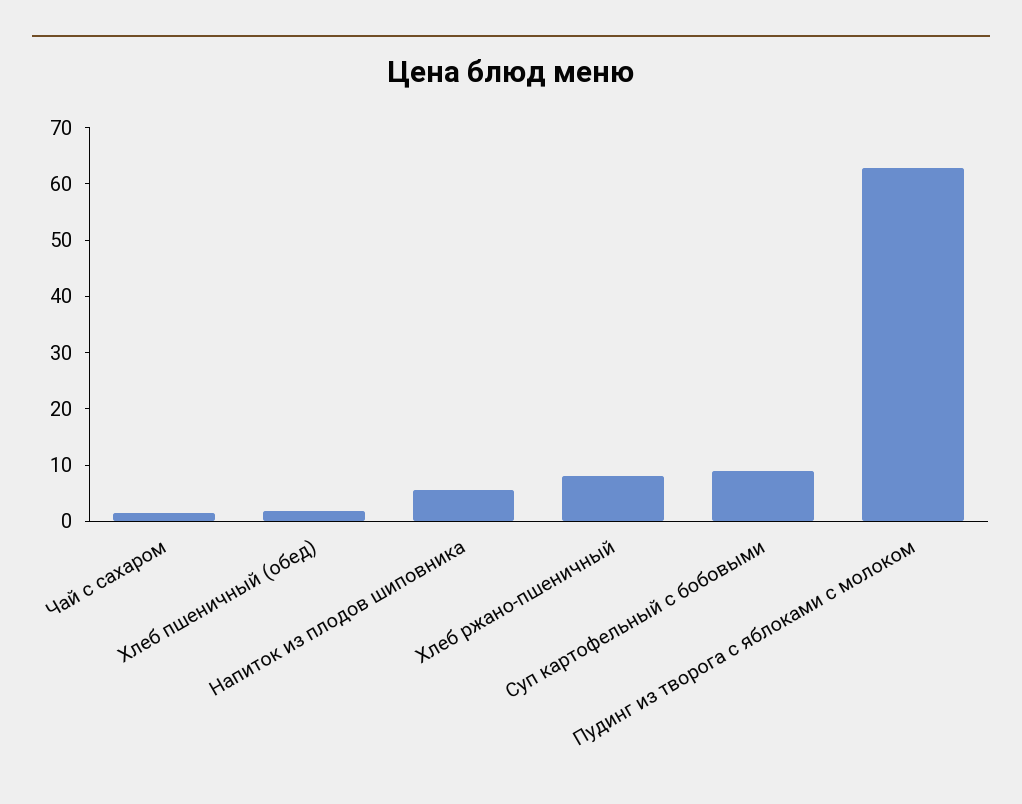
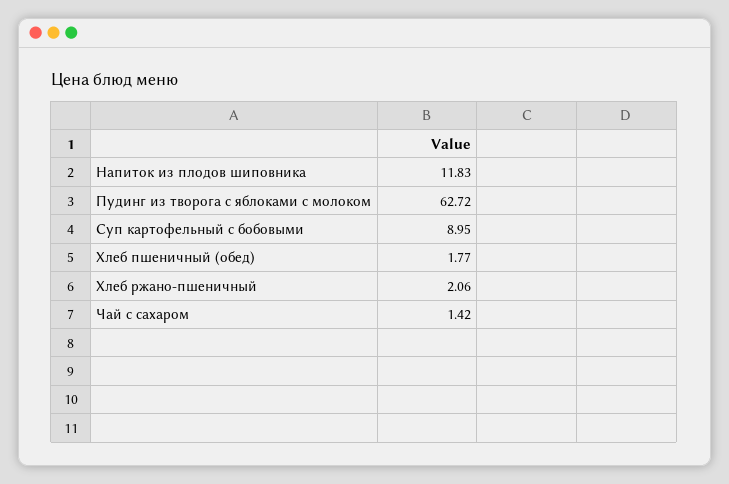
  {
    "Чай с сахаром": 1.42,
    "Хлеб пшеничный (обед)": 1.77,
-   "Напиток из плодов шиповника": 6,
+   "Напиток из плодов шиповника": 11.83,
-   "Хлеб ржано-пшеничный": 8,
+   "Хлеб ржано-пшеничный": 2.06,
    "Суп картофельный с бобовыми": 8.95,
    "Пудинг из творога с яблоками с молоком": 62.72
  }

